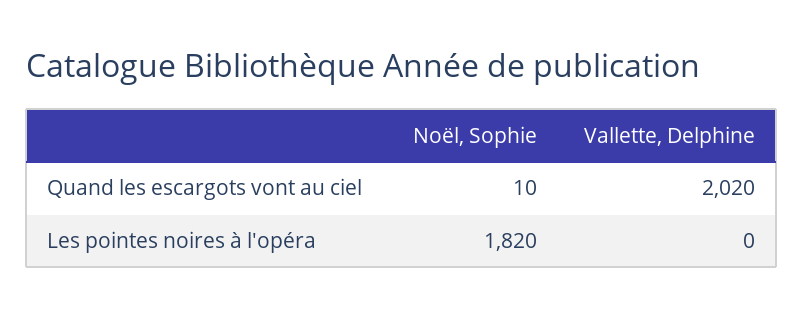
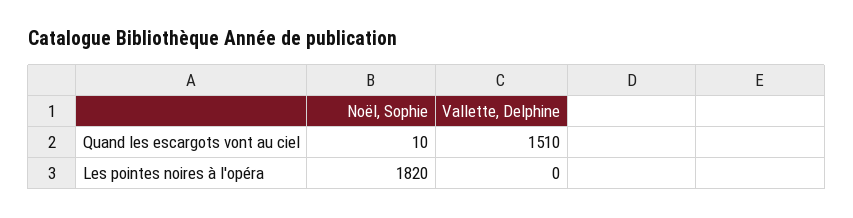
  {
    "Noël, Sophie": {
      "Quand les escargots vont au ciel": 10,
      "Les pointes noires à l'opéra": 1820
    },
    "Vallette, Delphine": {
-     "Quand les escargots vont au ciel": 2020,
+     "Quand les escargots vont au ciel": 1510,
      "Les pointes noires à l'opéra": 0
    }
  }

